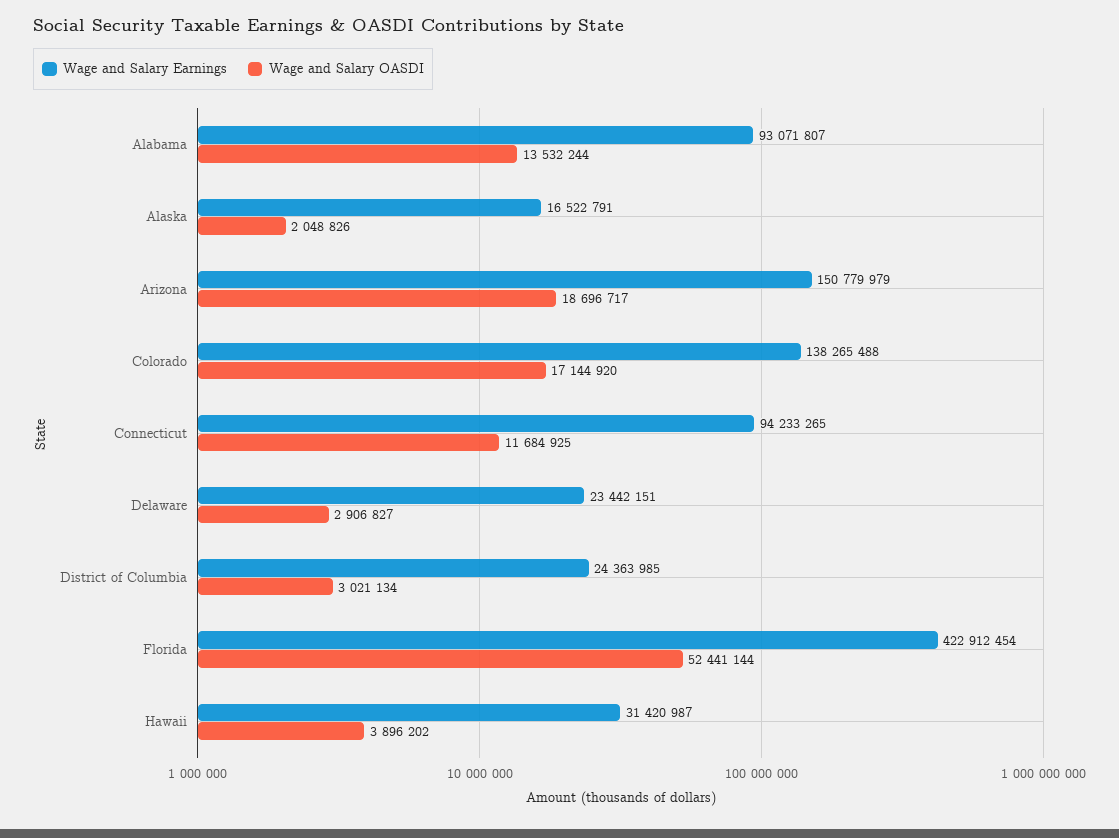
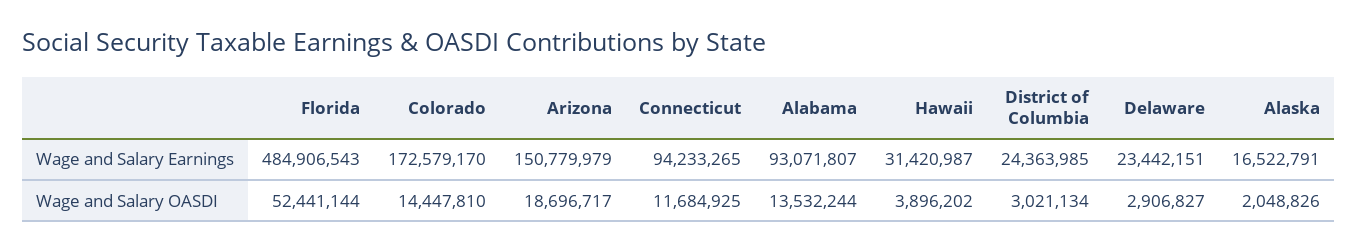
  {
    "Wage and Salary Earnings": {
      "Alabama": 93071807,
      "Alaska": 16522791,
      "Arizona": 150779979,
-     "Colorado": 138265488,
+     "Colorado": 172579170,
      "Connecticut": 94233265,
      "Delaware": 23442151,
      "District of Columbia": 24363985,
-     "Florida": 422912454,
+     "Florida": 484906543,
      "Hawaii": 31420987
    },
    "Wage and Salary OASDI": {
      "Alabama": 13532244,
      "Alaska": 2048826,
      "Arizona": 18696717,
-     "Colorado": 17144920,
+     "Colorado": 14447810,
      "Connecticut": 11684925,
      "Delaware": 2906827,
      "District of Columbia": 3021134,
      "Florida": 52441144,
      "Hawaii": 3896202
    }
  }

